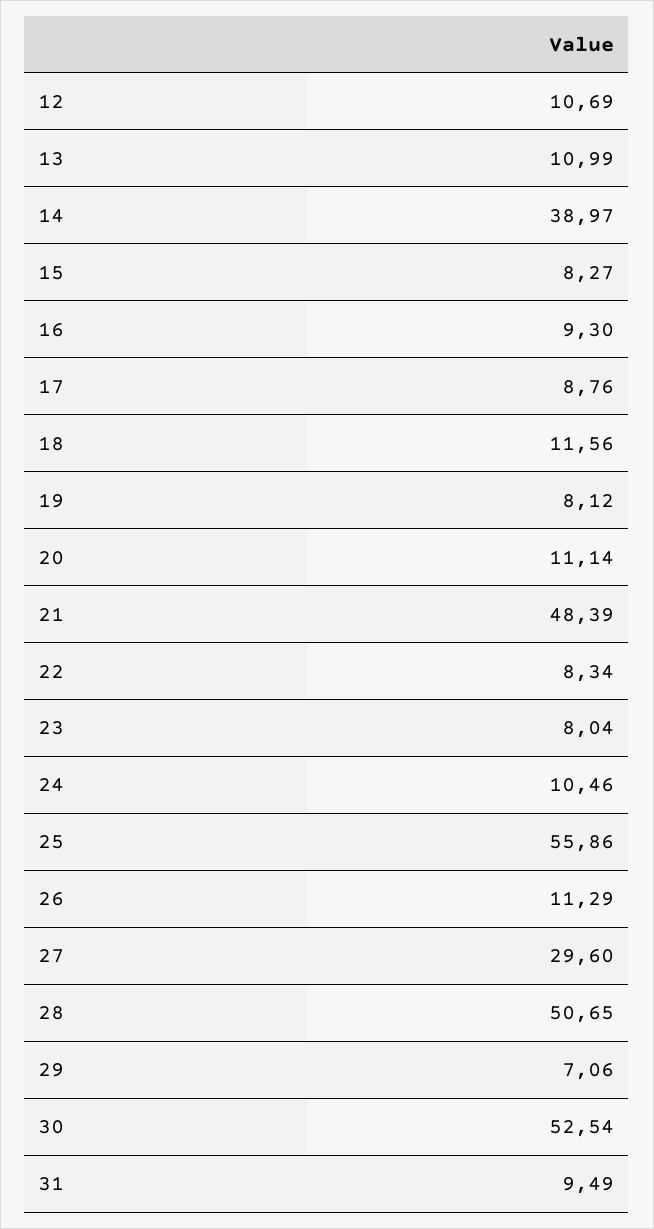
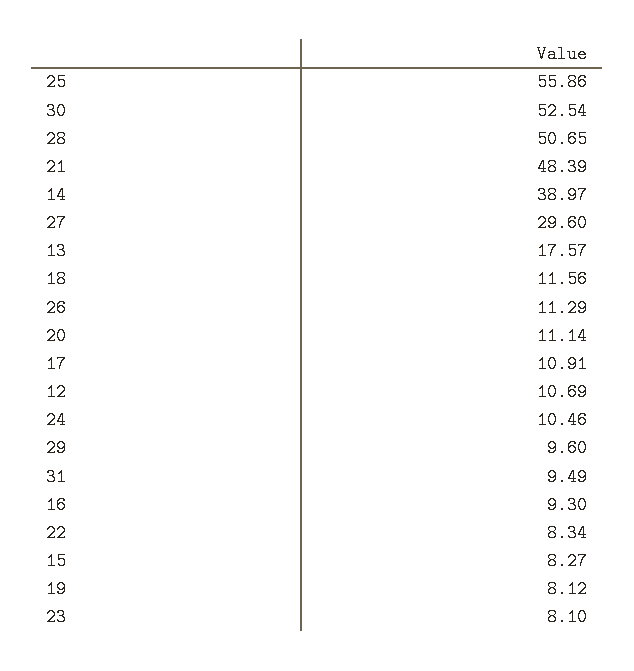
  {
    "12": 10.69,
-   "13": 10.99,
+   "13": 17.57,
    "14": 38.97,
    "15": 8.27,
    "16": 9.3,
-   "17": 8.76,
+   "17": 10.91,
    "18": 11.56,
    "19": 8.12,
    "20": 11.14,
    "21": 48.39,
    "22": 8.34,
-   "23": 8.04,
+   "23": 8.1,
    "24": 10.46,
    "25": 55.86,
    "26": 11.29,
    "27": 29.6,
    "28": 50.65,
-   "29": 7.06,
+   "29": 9.6,
    "30": 52.54,
    "31": 9.49
  }

